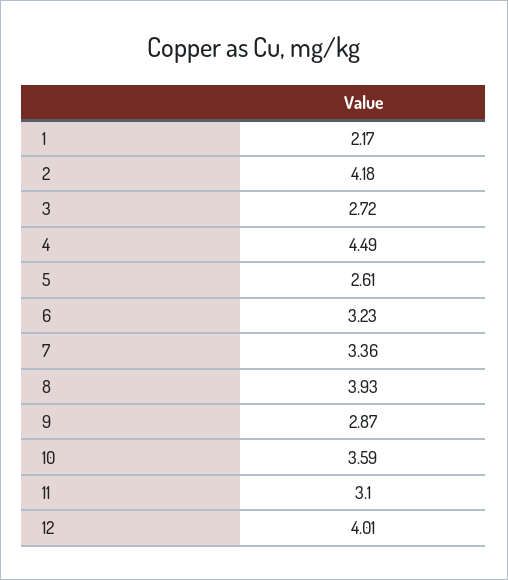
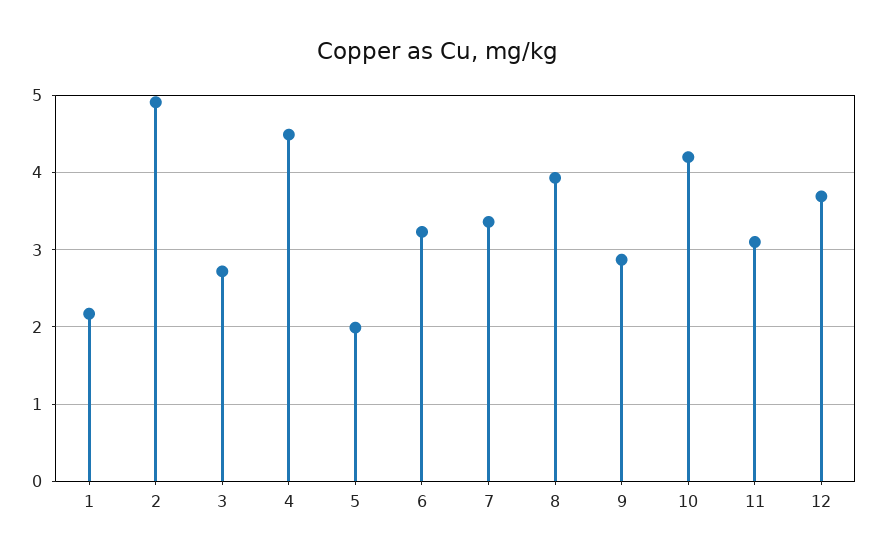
  {
    "1": 2.17,
-   "2": 4.18,
+   "2": 4.9,
    "3": 2.72,
    "4": 4.49,
-   "5": 2.61,
+   "5": 2,
    "6": 3.23,
    "7": 3.36,
    "8": 3.93,
    "9": 2.87,
-   "10": 3.59,
+   "10": 4.2,
    "11": 3.1,
-   "12": 4.01
+   "12": 3.7
  }

